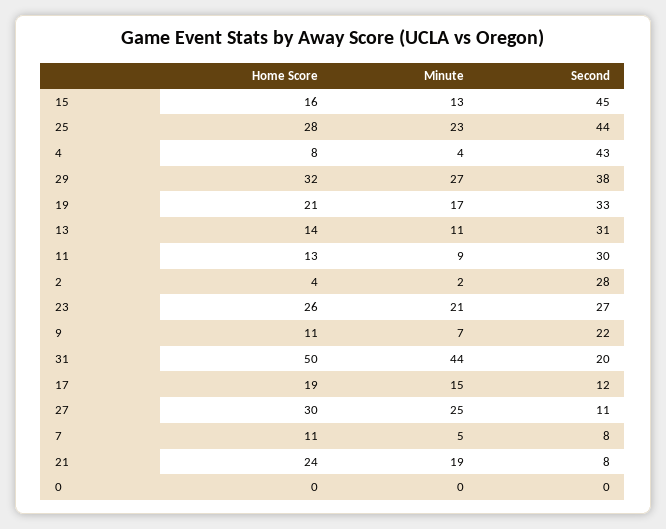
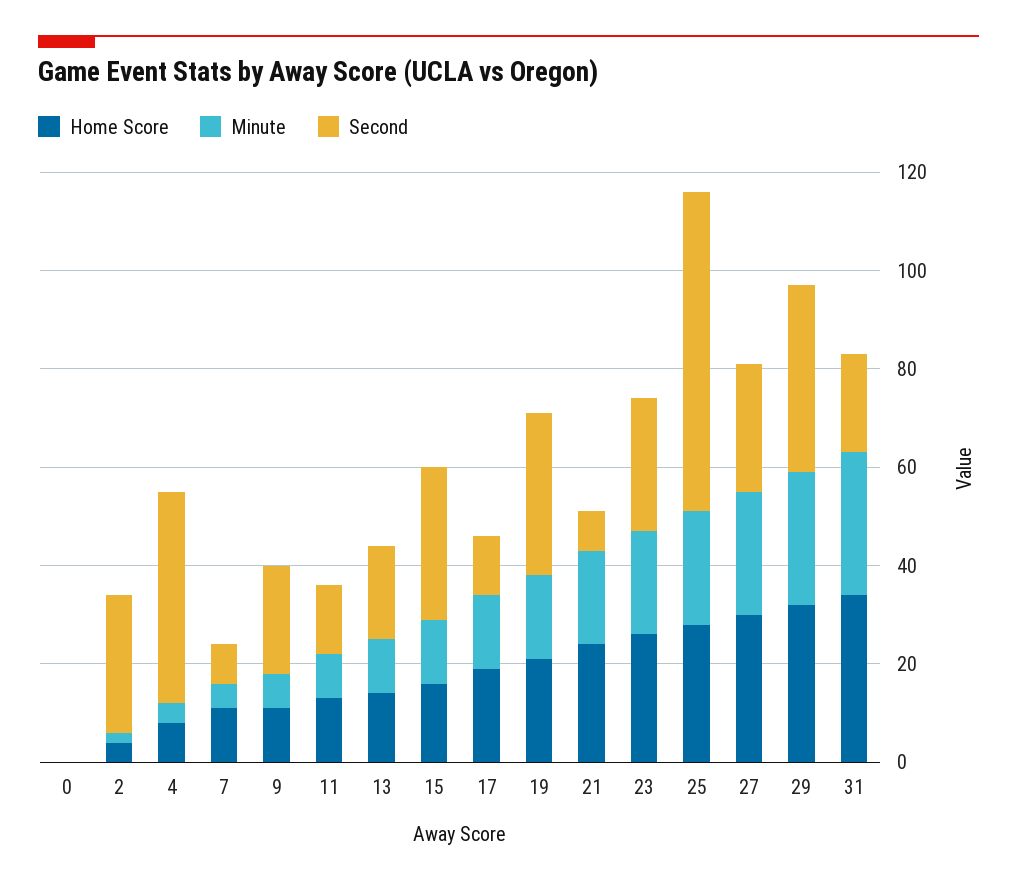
  {
    "Home Score": {
      "15": 16,
      "25": 28,
      "4": 8,
      "29": 32,
      "19": 21,
      "13": 14,
      "11": 13,
      "2": 4,
      "23": 26,
      "9": 11,
-     "31": 50,
+     "31": 35,
      "17": 19,
      "27": 30,
      "7": 11,
      "21": 24,
      "0": 0
    },
    "Minute": {
      "15": 13,
      "25": 23,
      "4": 4,
      "29": 27,
      "19": 17,
      "13": 11,
      "11": 9,
      "2": 2,
      "23": 21,
      "9": 7,
-     "31": 44,
+     "31": 30,
      "17": 15,
      "27": 25,
      "7": 5,
      "21": 19,
      "0": 0
    },
    "Second": {
-     "15": 45,
+     "15": 30,
-     "25": 44,
+     "25": 65,
      "4": 43,
      "29": 38,
      "19": 33,
-     "13": 31,
+     "13": 20,
-     "11": 30,
+     "11": 15,
      "2": 28,
      "23": 27,
      "9": 22,
      "31": 20,
      "17": 12,
-     "27": 11,
+     "27": 25,
      "7": 8,
      "21": 8,
      "0": 0
    }
  }

